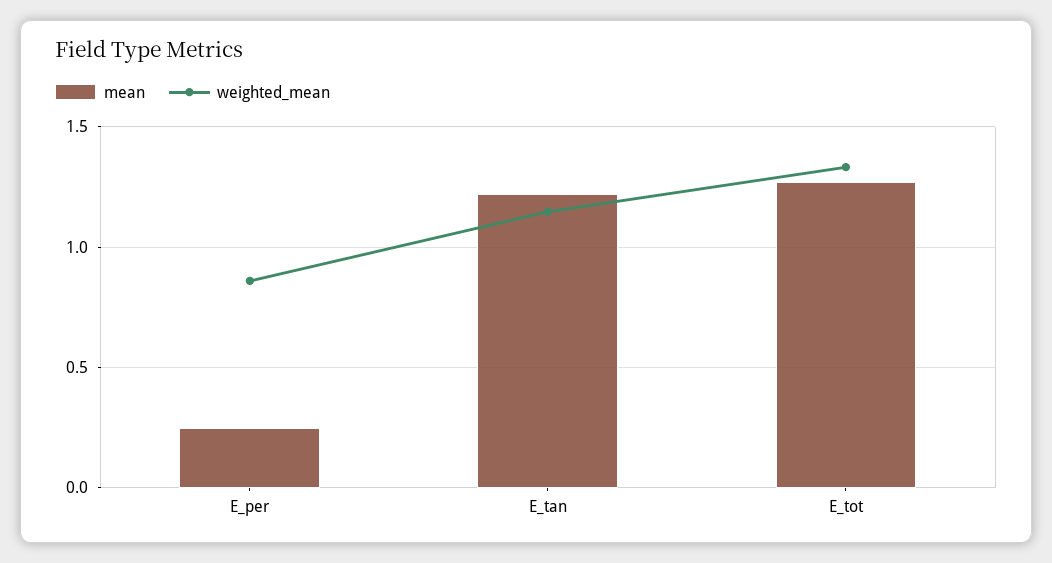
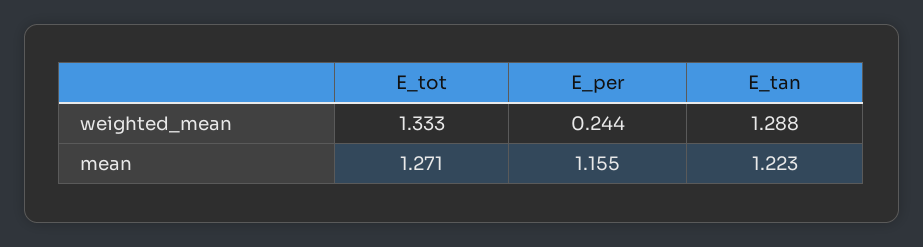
  {
    "mean": {
-     "E_per": 0.25,
+     "E_per": 1.155,
      "E_tan": 1.223,
      "E_tot": 1.271
    },
    "weighted_mean": {
-     "E_per": 0.85,
+     "E_per": 0.244,
-     "E_tan": 1.15,
+     "E_tan": 1.288,
      "E_tot": 1.333
    }
  }

